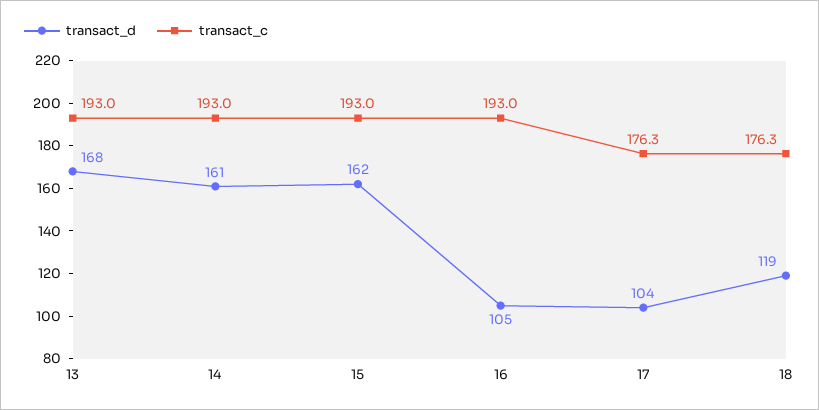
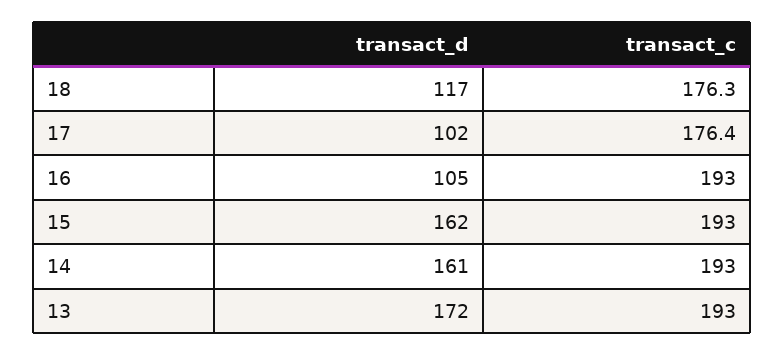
  {
    "transact_d": {
-     "13": 168,
+     "13": 172,
      "14": 161,
      "15": 162,
      "16": 105,
-     "17": 104,
+     "17": 102,
-     "18": 119
+     "18": 117
    },
    "transact_c": {
      "13": 193,
      "14": 193,
      "15": 193,
      "16": 193,
-     "17": 176.3,
+     "17": 176.4,
      "18": 176.3
    }
  }

